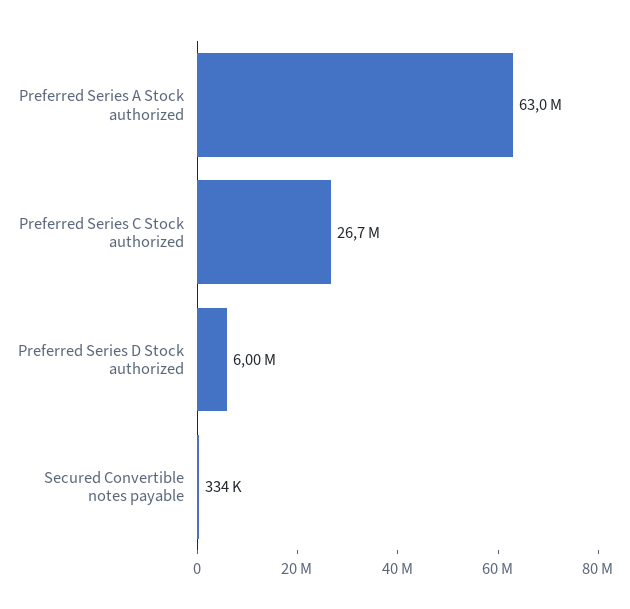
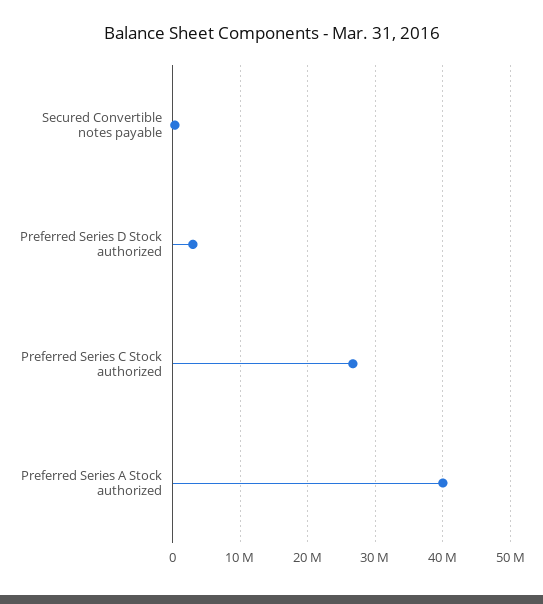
  {
-   "Preferred Series A Stock authorized": 63000000,
+   "Preferred Series A Stock authorized": 40000000,
    "Preferred Series C Stock authorized": 26700000,
-   "Preferred Series D Stock authorized": 6000000,
+   "Preferred Series D Stock authorized": 3000000,
    "Secured Convertible notes payable": 334000
  }

